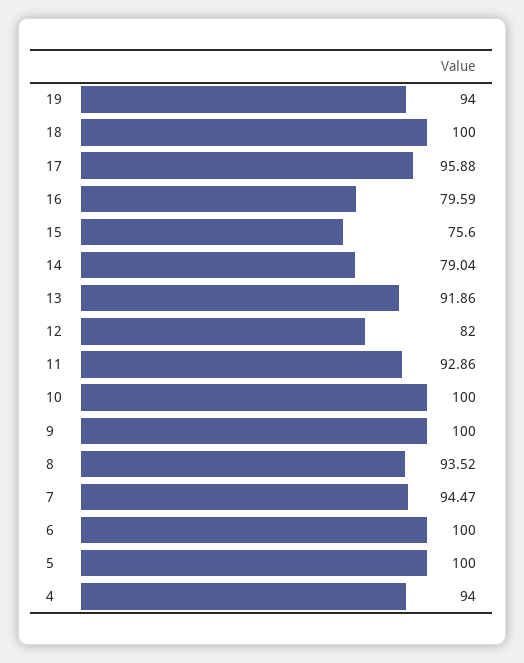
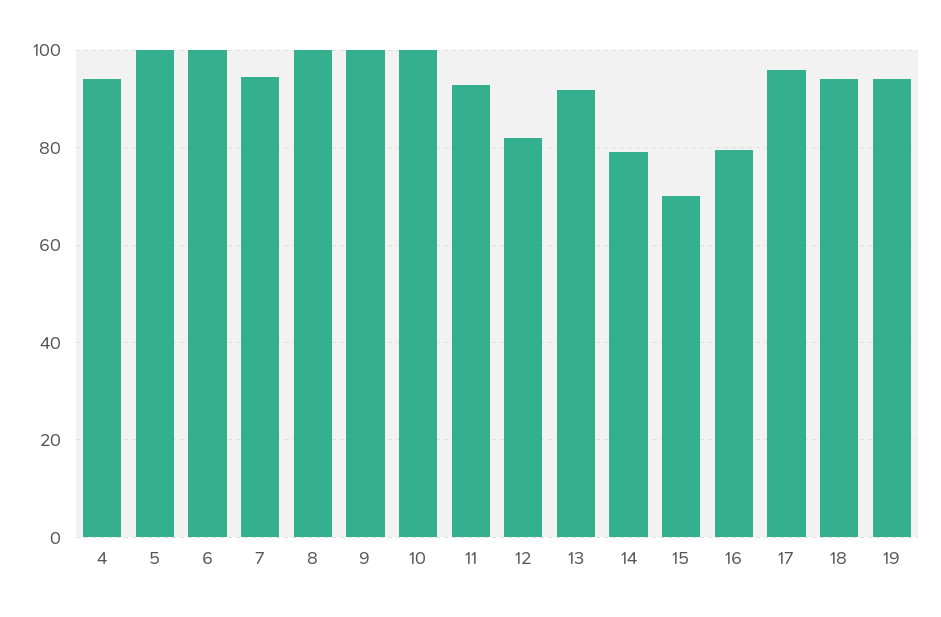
  {
    "19": 94,
-   "18": 100,
+   "18": 94,
    "17": 95.88,
    "16": 79.59,
-   "15": 75.6,
+   "15": 70,
    "14": 79.04,
    "13": 91.86,
    "12": 82,
    "11": 92.86,
    "10": 100,
    "9": 100,
-   "8": 93.52,
+   "8": 100,
    "7": 94.47,
    "6": 100,
    "5": 100,
    "4": 94
  }

